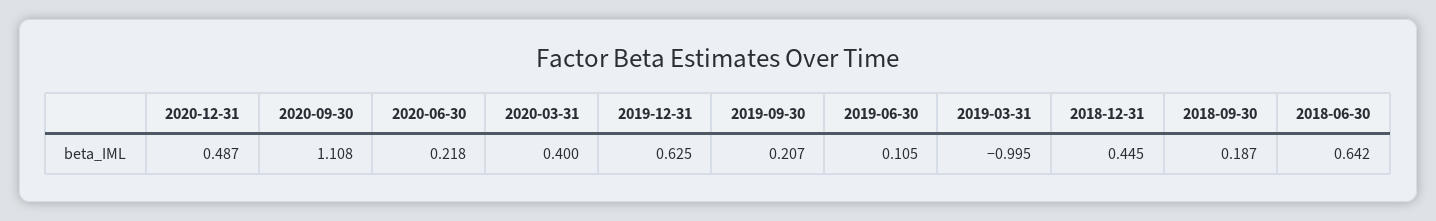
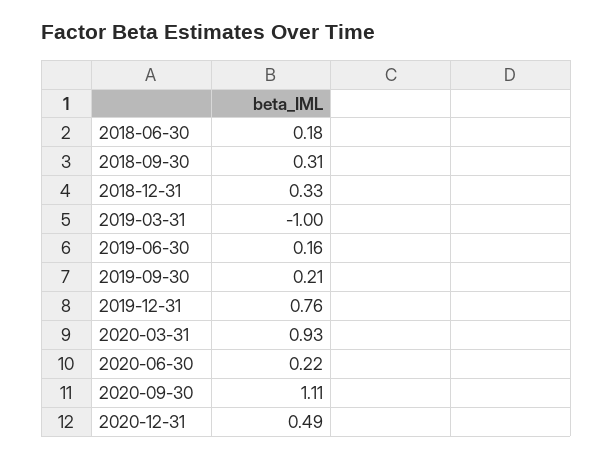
  {
    "2020-12-31": 0.487,
    "2020-09-30": 1.108,
    "2020-06-30": 0.218,
-   "2020-03-31": 0.4,
+   "2020-03-31": 0.93,
-   "2019-12-31": 0.625,
+   "2019-12-31": 0.76,
    "2019-09-30": 0.207,
-   "2019-06-30": 0.105,
+   "2019-06-30": 0.16,
    "2019-03-31": -0.995,
-   "2018-12-31": 0.445,
+   "2018-12-31": 0.33,
-   "2018-09-30": 0.187,
+   "2018-09-30": 0.31,
-   "2018-06-30": 0.642
+   "2018-06-30": 0.18
  }

